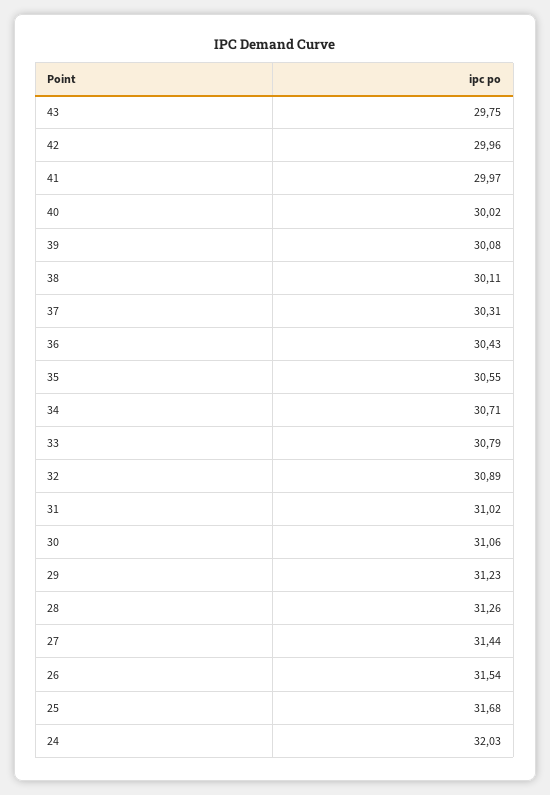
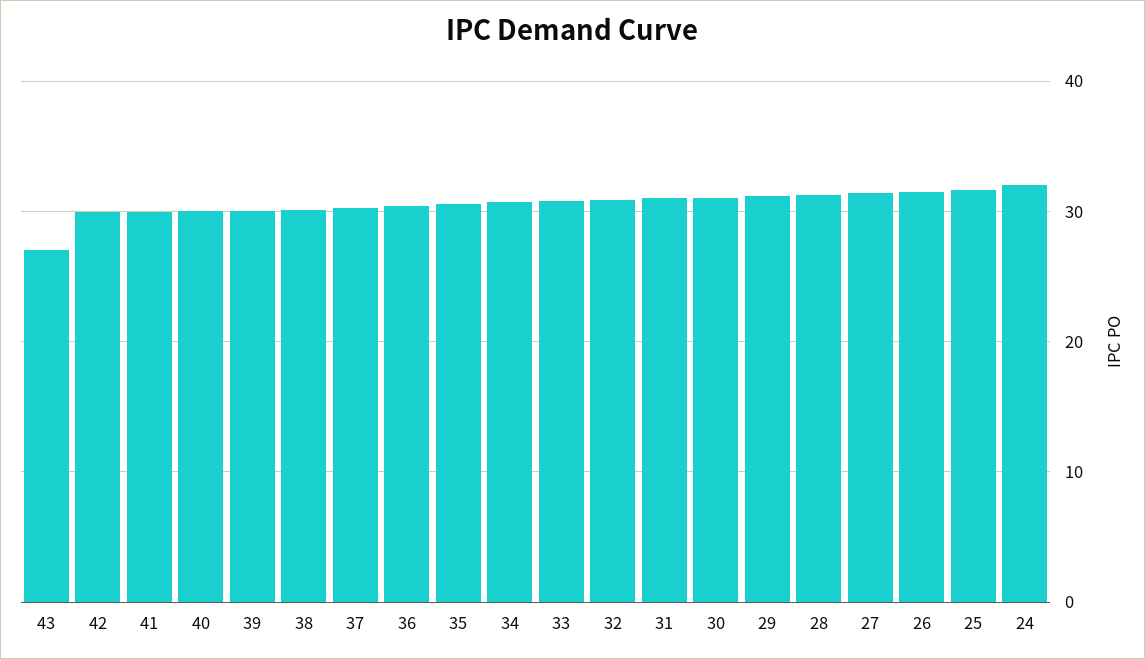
  {
-   "43": 29.75,
+   "43": 27,
    "42": 29.96,
    "41": 29.97,
    "40": 30.02,
    "39": 30.08,
    "38": 30.11,
    "37": 30.31,
    "36": 30.43,
    "35": 30.55,
    "34": 30.71,
    "33": 30.79,
    "32": 30.89,
    "31": 31.02,
    "30": 31.06,
    "29": 31.23,
    "28": 31.26,
    "27": 31.44,
    "26": 31.54,
    "25": 31.68,
    "24": 32.03
  }

